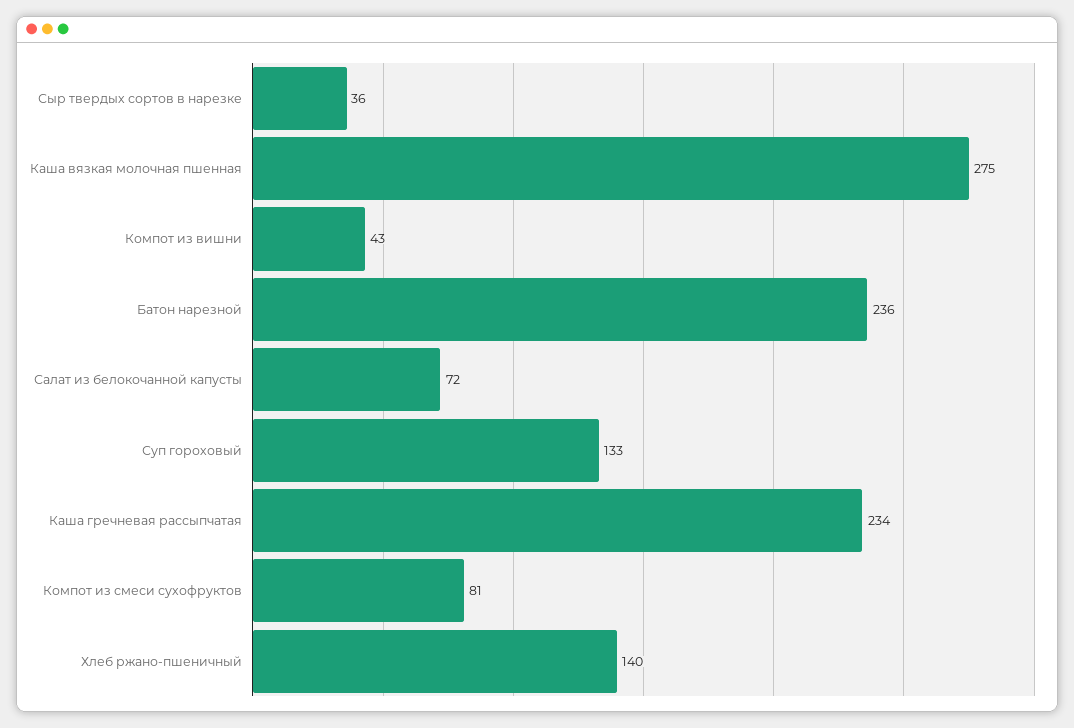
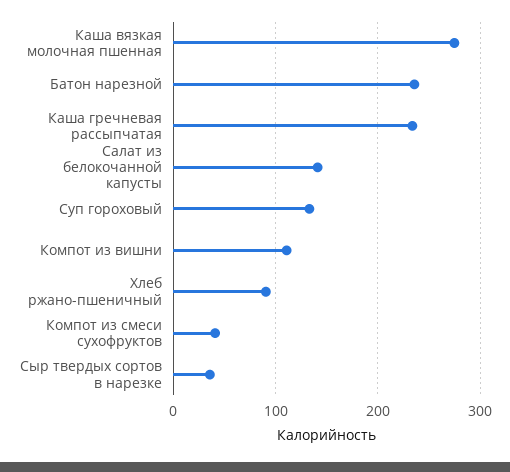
  {
    "Сыр твердых сортов в нарезке": 36,
    "Каша вязкая молочная пшенная": 275,
-   "Компот из вишни": 43,
+   "Компот из вишни": 110,
    "Батон нарезной": 236,
-   "Салат из белокочанной капусты": 72,
+   "Салат из белокочанной капусты": 140,
    "Суп гороховый": 133,
    "Каша гречневая рассыпчатая": 234,
-   "Компот из смеси сухофруктов": 81,
+   "Компот из смеси сухофруктов": 40,
-   "Хлеб ржано-пшеничный": 140
+   "Хлеб ржано-пшеничный": 90
  }

